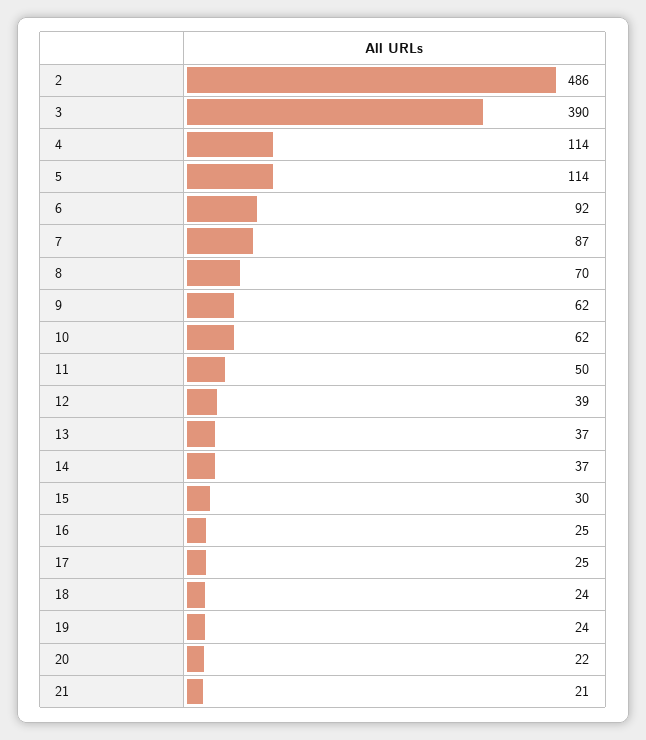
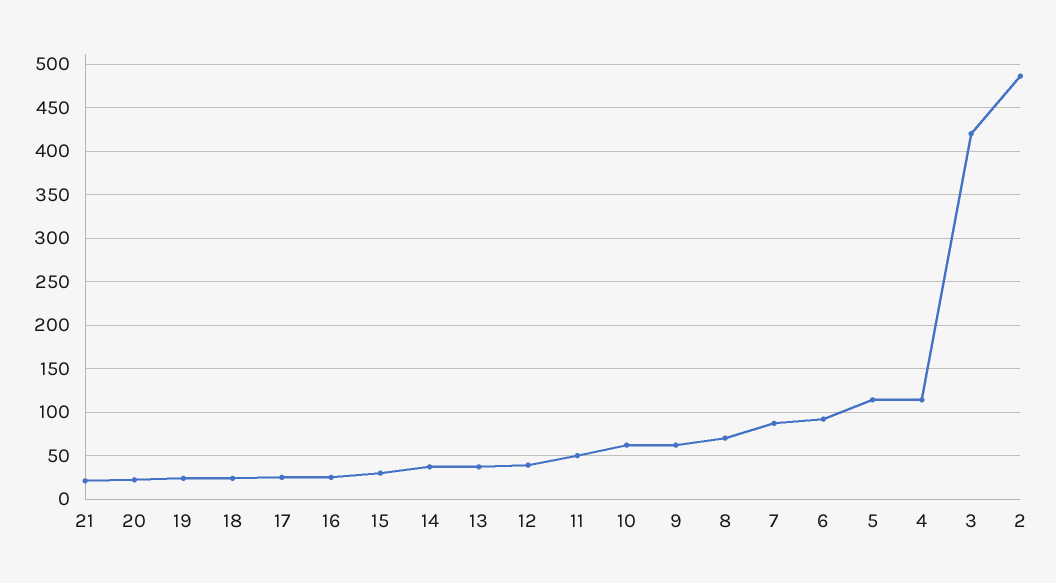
  {
    "2": 486,
-   "3": 390,
+   "3": 420,
    "4": 114,
    "5": 114,
    "6": 92,
    "7": 87,
    "8": 70,
    "9": 62,
    "10": 62,
    "11": 50,
    "12": 39,
    "13": 37,
    "14": 37,
    "15": 30,
    "16": 25,
    "17": 25,
    "18": 24,
    "19": 24,
    "20": 22,
    "21": 21
  }

